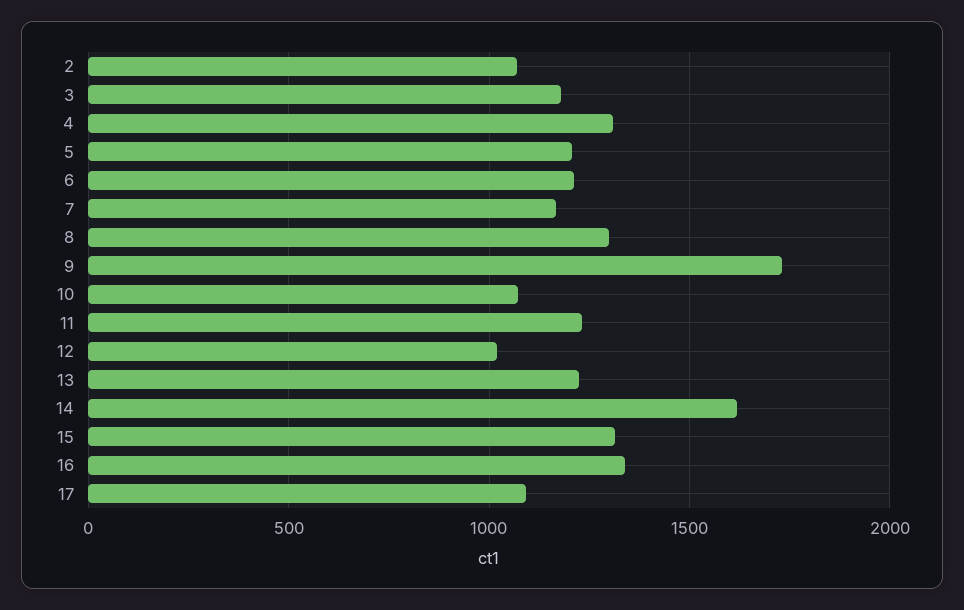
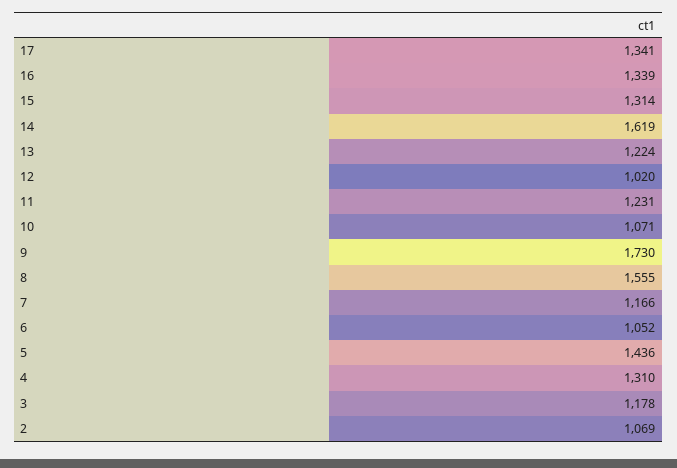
  {
    "2": 1069,
    "3": 1178,
    "4": 1310,
-   "5": 1200,
+   "5": 1436,
-   "6": 1200,
+   "6": 1052,
    "7": 1166,
-   "8": 1300,
+   "8": 1555,
    "9": 1730,
    "10": 1071,
    "11": 1231,
    "12": 1020,
    "13": 1224,
    "14": 1619,
    "15": 1314,
    "16": 1339,
-   "17": 1100
+   "17": 1341
  }

